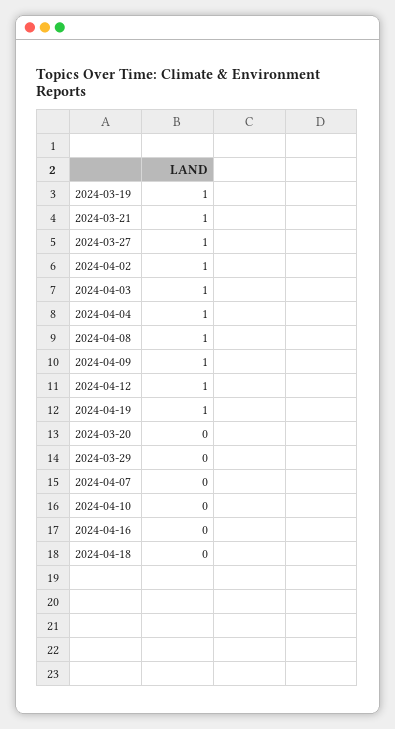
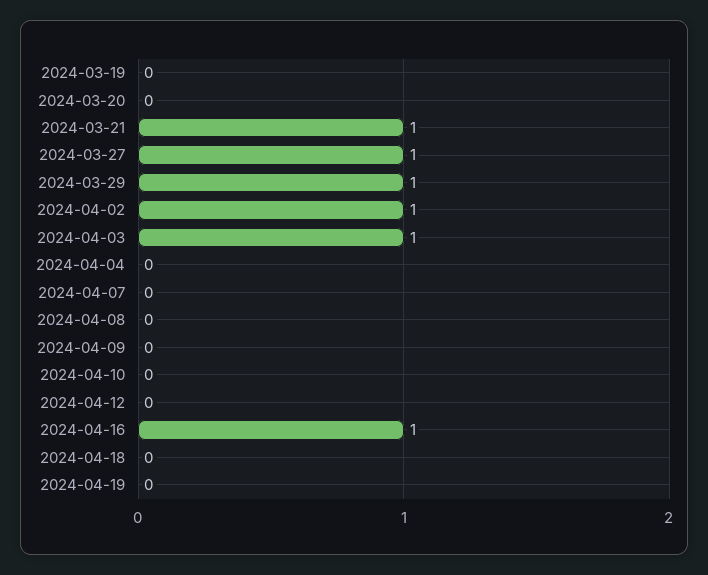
  {
-   "2024-03-19": 1,
+   "2024-03-19": 0,
    "2024-03-21": 1,
    "2024-03-27": 1,
    "2024-04-02": 1,
    "2024-04-03": 1,
-   "2024-04-04": 1,
+   "2024-04-04": 0,
-   "2024-04-08": 1,
+   "2024-04-08": 0,
-   "2024-04-09": 1,
+   "2024-04-09": 0,
-   "2024-04-12": 1,
+   "2024-04-12": 0,
-   "2024-04-19": 1,
+   "2024-04-19": 0,
    "2024-03-20": 0,
-   "2024-03-29": 0,
+   "2024-03-29": 1,
    "2024-04-07": 0,
    "2024-04-10": 0,
-   "2024-04-16": 0,
+   "2024-04-16": 1,
    "2024-04-18": 0
  }

